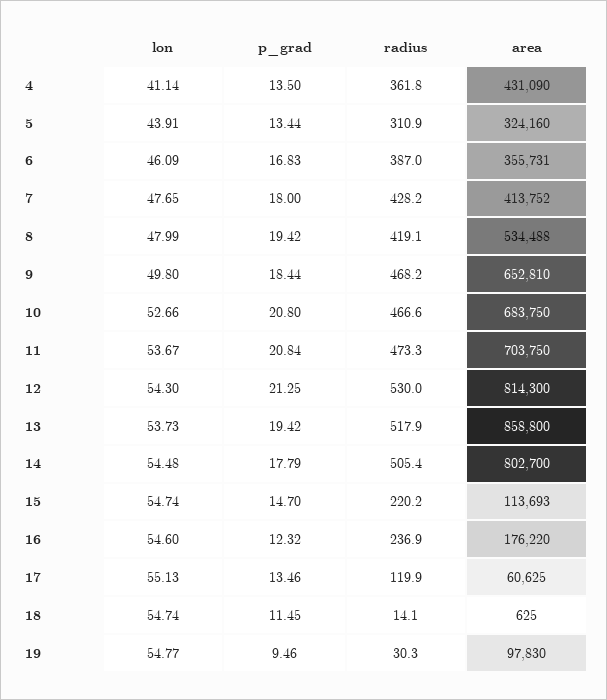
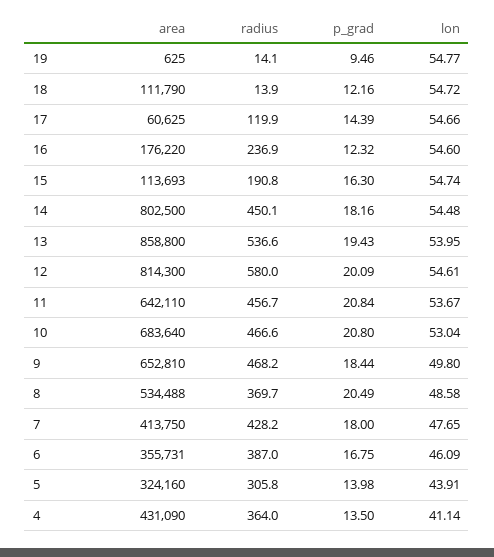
  {
    "lon": {
      "4": 41.14,
      "5": 43.91,
      "6": 46.09,
      "7": 47.65,
-     "8": 47.99,
+     "8": 48.58,
      "9": 49.8,
-     "10": 52.66,
+     "10": 53.04,
      "11": 53.67,
-     "12": 54.3,
+     "12": 54.61,
-     "13": 53.73,
+     "13": 53.95,
      "14": 54.48,
      "15": 54.74,
      "16": 54.6,
-     "17": 55.13,
+     "17": 54.66,
-     "18": 54.74,
+     "18": 54.72,
      "19": 54.77
    },
    "p_grad": {
      "4": 13.5,
-     "5": 13.44,
+     "5": 13.98,
-     "6": 16.83,
+     "6": 16.75,
      "7": 18,
-     "8": 19.42,
+     "8": 20.49,
      "9": 18.44,
      "10": 20.8,
      "11": 20.84,
-     "12": 21.25,
+     "12": 20.09,
-     "13": 19.42,
+     "13": 19.43,
-     "14": 17.79,
+     "14": 18.16,
-     "15": 14.7,
+     "15": 16.3,
      "16": 12.32,
-     "17": 13.46,
+     "17": 14.39,
-     "18": 11.45,
+     "18": 12.16,
      "19": 9.46
    },
    "radius": {
-     "4": 361.8,
+     "4": 364,
-     "5": 310.9,
+     "5": 305.8,
      "6": 387,
      "7": 428.2,
-     "8": 419.1,
+     "8": 369.7,
      "9": 468.2,
      "10": 466.6,
-     "11": 473.3,
+     "11": 456.7,
-     "12": 530,
+     "12": 580,
-     "13": 517.9,
+     "13": 536.6,
-     "14": 505.4,
+     "14": 450.1,
-     "15": 220.2,
+     "15": 190.8,
      "16": 236.9,
      "17": 119.9,
-     "18": 14.1,
+     "18": 13.9,
-     "19": 30.3
+     "19": 14.1
    },
    "area": {
      "4": 431090,
      "5": 324160,
      "6": 355731,
-     "7": 413752,
+     "7": 413750,
      "8": 534488,
      "9": 652810,
-     "10": 683750,
+     "10": 683640,
-     "11": 703750,
+     "11": 642110,
      "12": 814300,
      "13": 858800,
-     "14": 802700,
+     "14": 802500,
      "15": 113693,
      "16": 176220,
      "17": 60625,
-     "18": 625,
+     "18": 111790,
-     "19": 97830
+     "19": 625
    }
  }

